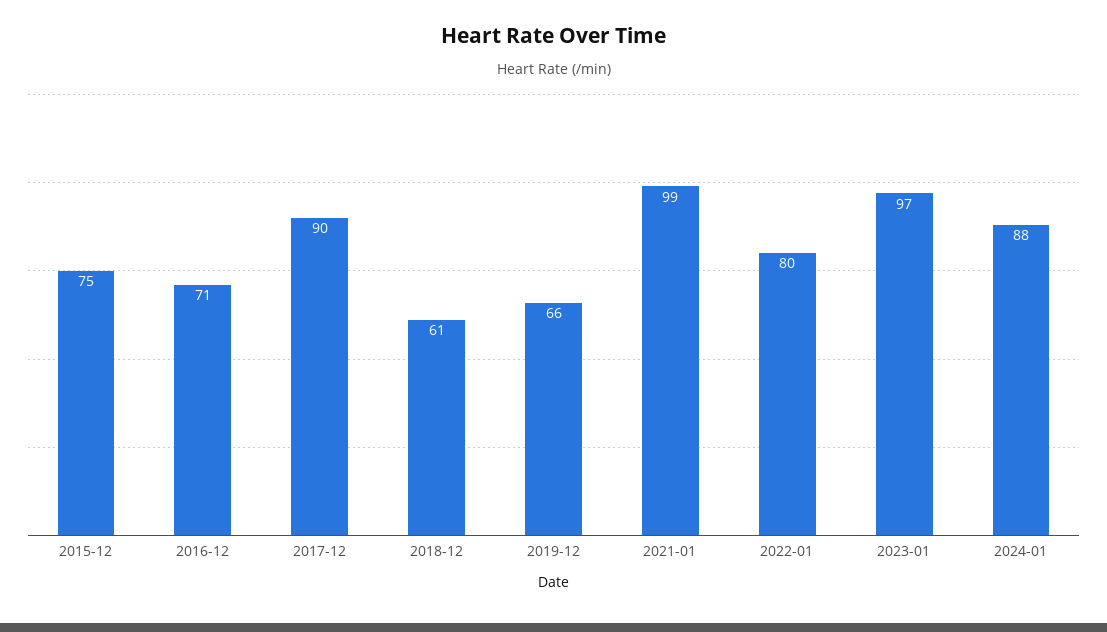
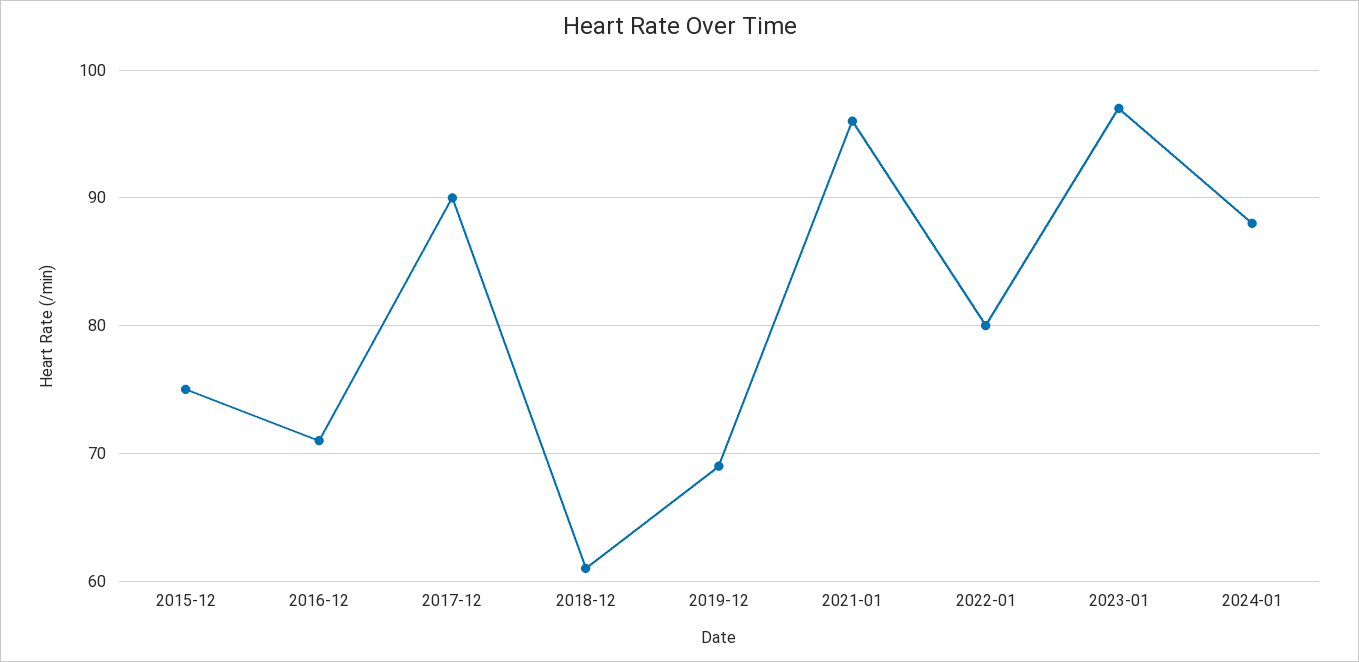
  {
    "2015-12": 75,
    "2016-12": 71,
    "2017-12": 90,
    "2018-12": 61,
-   "2019-12": 66,
+   "2019-12": 69,
-   "2021-01": 99,
+   "2021-01": 96,
    "2022-01": 80,
    "2023-01": 97,
    "2024-01": 88
  }

